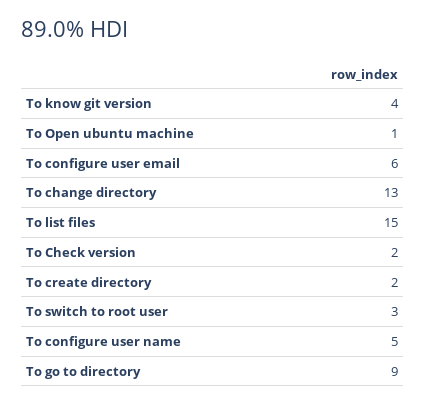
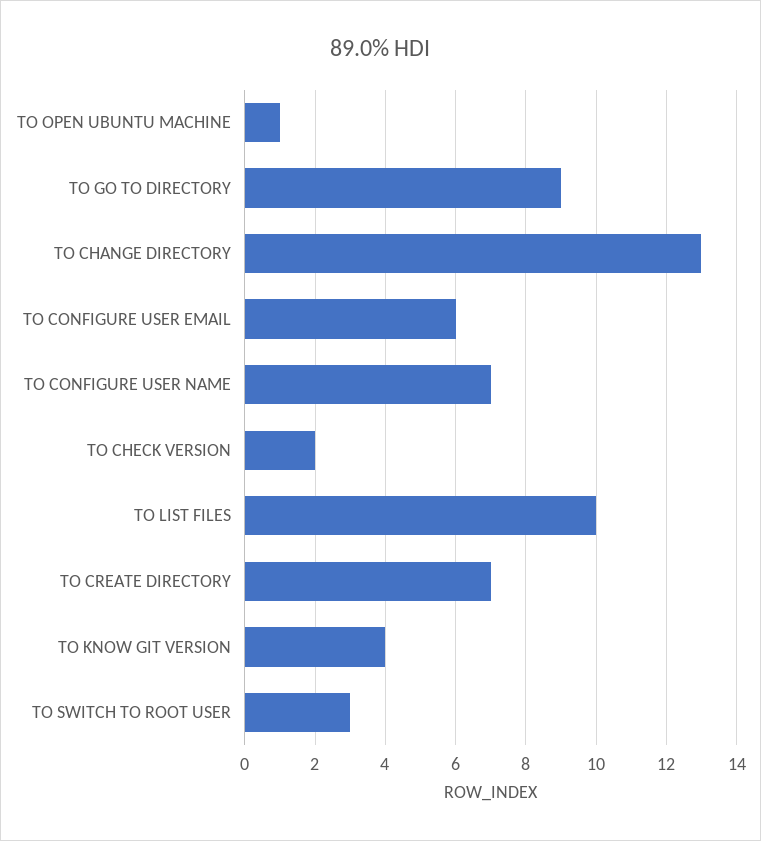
  {
    "To know git version": 4,
    "To Open ubuntu machine": 1,
    "To configure user email": 6,
    "To change directory": 13,
-   "To list files": 15,
+   "To list files": 10,
    "To Check version": 2,
-   "To create directory": 2,
+   "To create directory": 7,
    "To switch to root user": 3,
-   "To configure user name": 5,
+   "To configure user name": 7,
    "To go to directory": 9
  }

